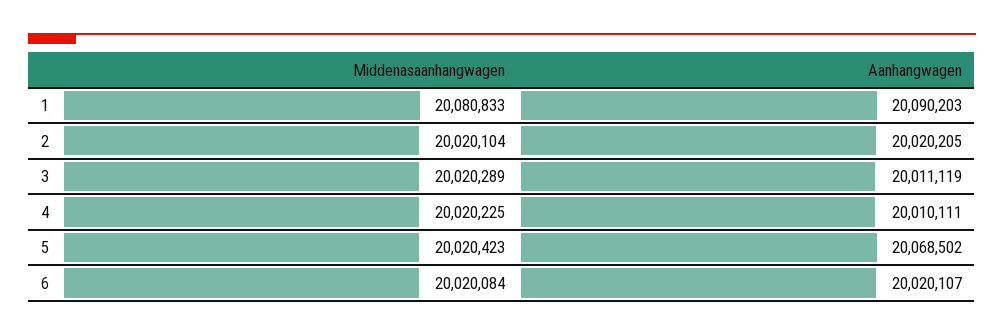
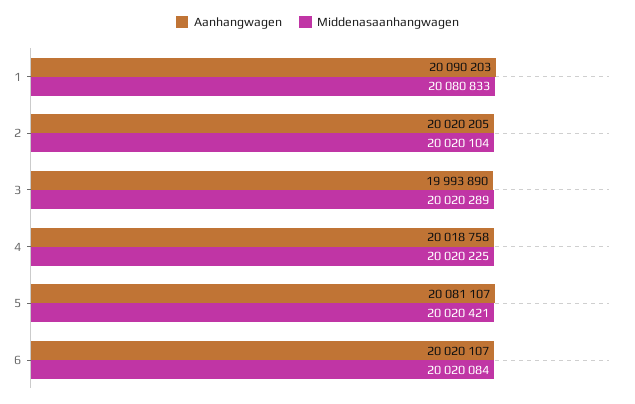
  {
    "Middenasaanhangwagen": {
      "1": 20080833,
      "2": 20020104,
      "3": 20020289,
      "4": 20020225,
-     "5": 20020423,
+     "5": 20020421,
      "6": 20020084
    },
    "Aanhangwagen": {
      "1": 20090203,
      "2": 20020205,
-     "3": 20011119,
+     "3": 19993890,
-     "4": 20010111,
+     "4": 20018758,
-     "5": 20068502,
+     "5": 20081107,
      "6": 20020107
    }
  }

